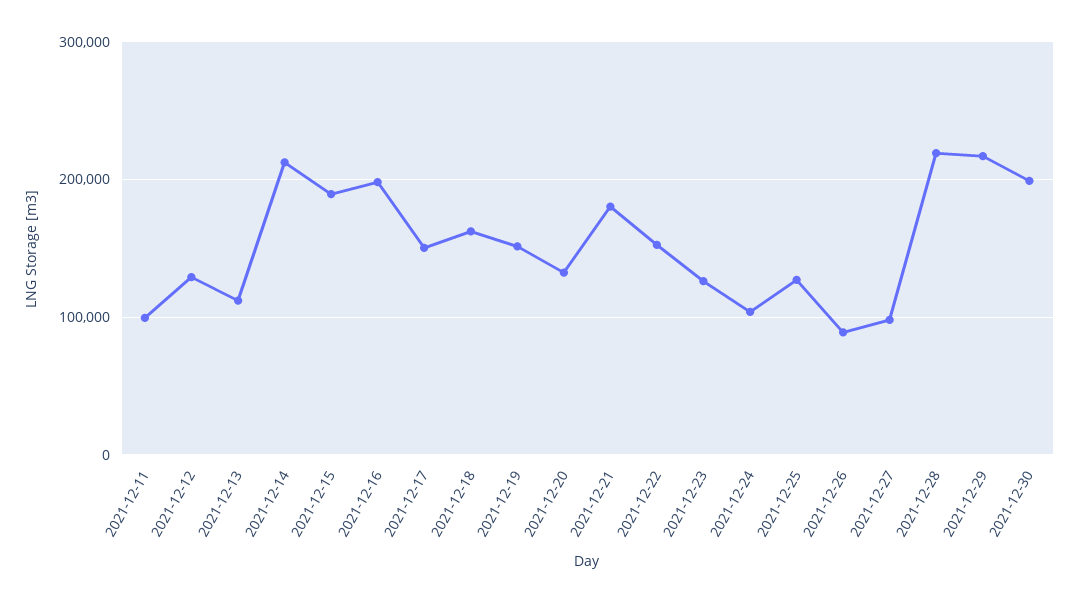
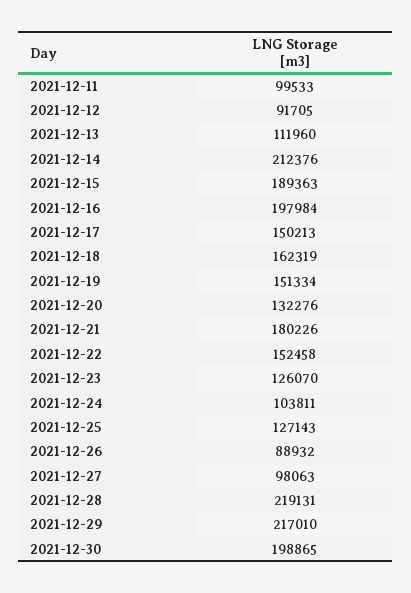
  {
    "2021-12-11": 99533,
-   "2021-12-12": 130000,
+   "2021-12-12": 91705,
    "2021-12-13": 111960,
    "2021-12-14": 212376,
    "2021-12-15": 189363,
    "2021-12-16": 197984,
    "2021-12-17": 150213,
    "2021-12-18": 162319,
    "2021-12-19": 151334,
    "2021-12-20": 132276,
    "2021-12-21": 180226,
    "2021-12-22": 152458,
    "2021-12-23": 126070,
    "2021-12-24": 103811,
    "2021-12-25": 127143,
    "2021-12-26": 88932,
    "2021-12-27": 98063,
    "2021-12-28": 219131,
    "2021-12-29": 217010,
    "2021-12-30": 198865
  }

